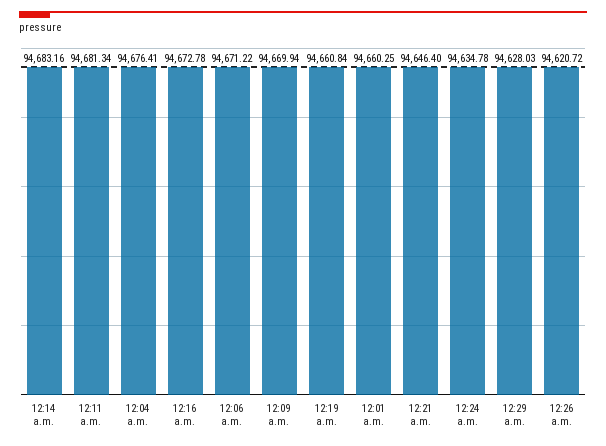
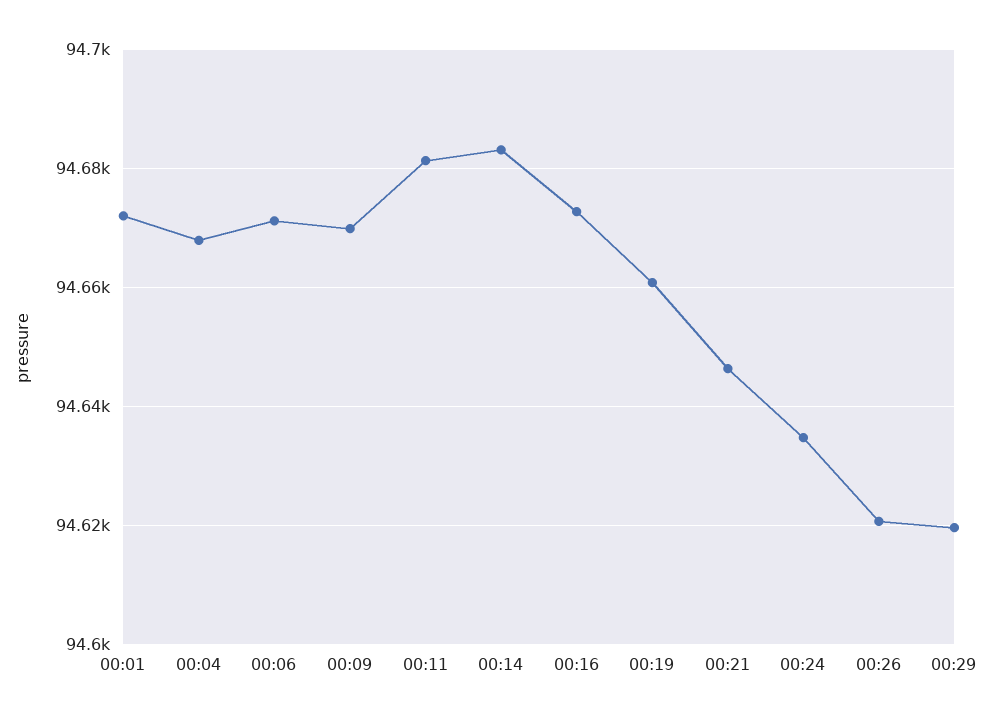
  {
    "12:14 a.m.": 94683.16,
    "12:11 a.m.": 94681.34,
-   "12:04 a.m.": 94676.41,
+   "12:04 a.m.": 94668,
    "12:16 a.m.": 94672.78,
    "12:06 a.m.": 94671.22,
    "12:09 a.m.": 94669.94,
    "12:19 a.m.": 94660.84,
-   "12:01 a.m.": 94660.25,
+   "12:01 a.m.": 94672,
    "12:21 a.m.": 94646.4,
    "12:24 a.m.": 94634.78,
-   "12:29 a.m.": 94628.03,
+   "12:29 a.m.": 94620,
    "12:26 a.m.": 94620.72
  }

